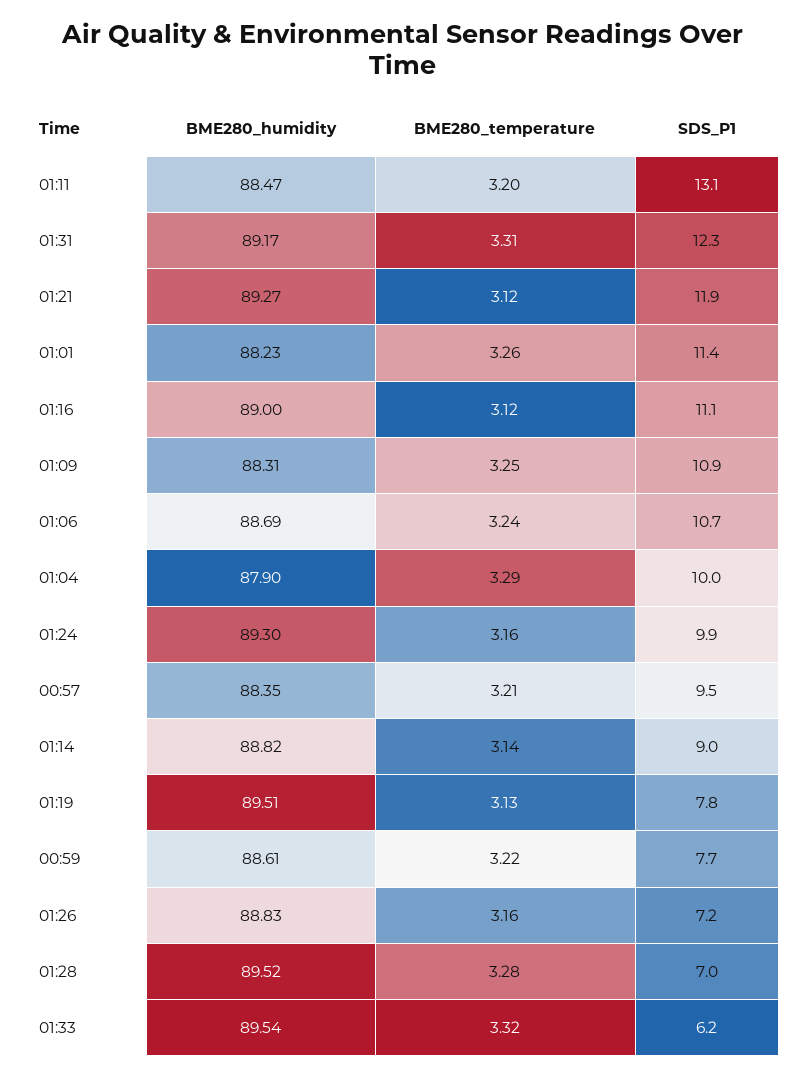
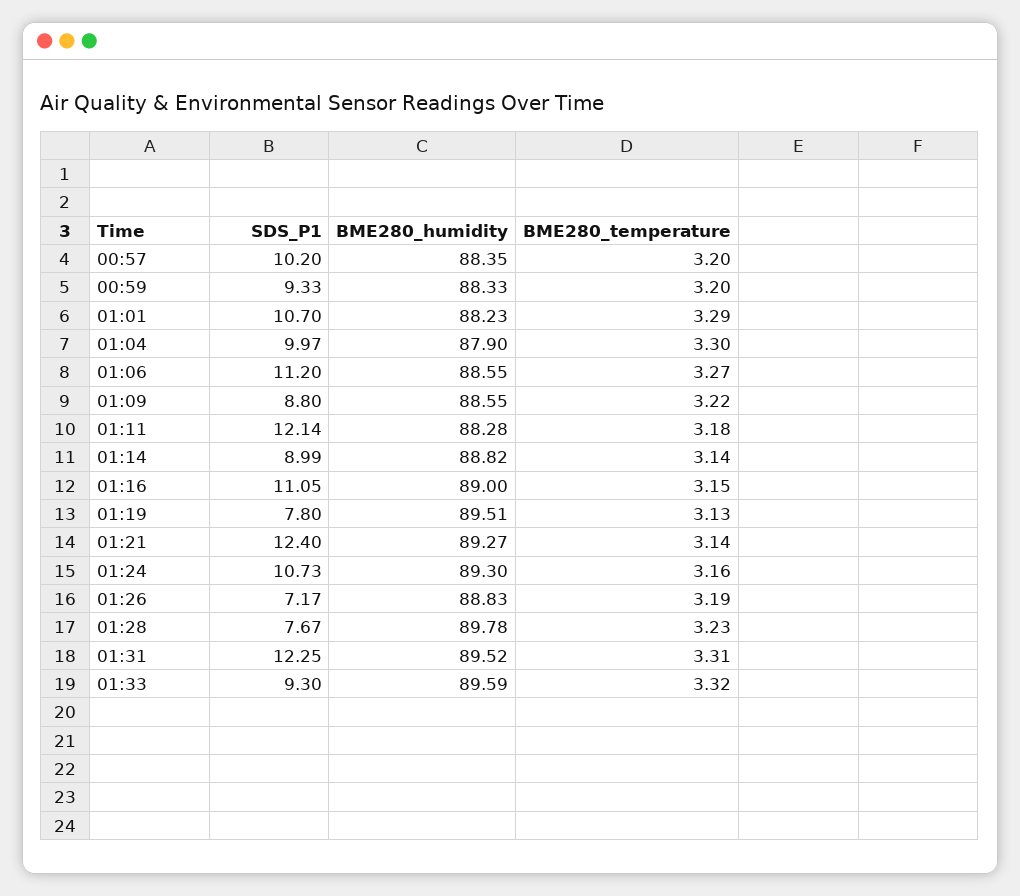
  {
    "BME280_humidity": {
-     "01:11": 88.47,
+     "01:11": 88.28,
-     "01:31": 89.17,
+     "01:31": 89.52,
      "01:21": 89.27,
      "01:01": 88.23,
      "01:16": 89,
-     "01:09": 88.31,
+     "01:09": 88.55,
-     "01:06": 88.69,
+     "01:06": 88.55,
      "01:04": 87.9,
      "01:24": 89.3,
      "00:57": 88.35,
      "01:14": 88.82,
      "01:19": 89.51,
-     "00:59": 88.61,
+     "00:59": 88.33,
      "01:26": 88.83,
-     "01:28": 89.52,
+     "01:28": 89.78,
-     "01:33": 89.54
+     "01:33": 89.59
    },
    "BME280_temperature": {
-     "01:11": 3.2,
+     "01:11": 3.18,
      "01:31": 3.31,
-     "01:21": 3.12,
+     "01:21": 3.14,
-     "01:01": 3.26,
+     "01:01": 3.29,
-     "01:16": 3.12,
+     "01:16": 3.15,
-     "01:09": 3.25,
+     "01:09": 3.22,
-     "01:06": 3.24,
+     "01:06": 3.27,
-     "01:04": 3.29,
+     "01:04": 3.3,
      "01:24": 3.16,
-     "00:57": 3.21,
+     "00:57": 3.2,
      "01:14": 3.14,
      "01:19": 3.13,
-     "00:59": 3.22,
+     "00:59": 3.2,
-     "01:26": 3.16,
+     "01:26": 3.19,
-     "01:28": 3.28,
+     "01:28": 3.23,
      "01:33": 3.32
    },
    "SDS_P1": {
-     "01:11": 13.1,
+     "01:11": 12.14,
      "01:31": 12.25,
-     "01:21": 11.9,
+     "01:21": 12.4,
-     "01:01": 11.4,
+     "01:01": 10.7,
      "01:16": 11.05,
-     "01:09": 10.9,
+     "01:09": 8.8,
-     "01:06": 10.7,
+     "01:06": 11.2,
      "01:04": 9.97,
-     "01:24": 9.9,
+     "01:24": 10.73,
-     "00:57": 9.5,
+     "00:57": 10.2,
      "01:14": 8.99,
      "01:19": 7.8,
-     "00:59": 7.7,
+     "00:59": 9.33,
      "01:26": 7.17,
-     "01:28": 7,
+     "01:28": 7.67,
-     "01:33": 6.2
+     "01:33": 9.3
    }
  }

